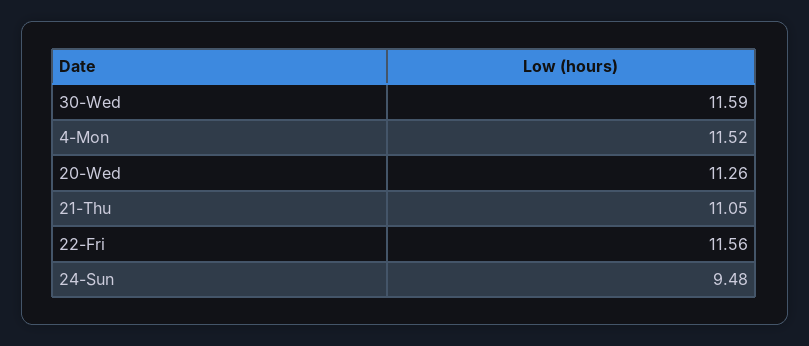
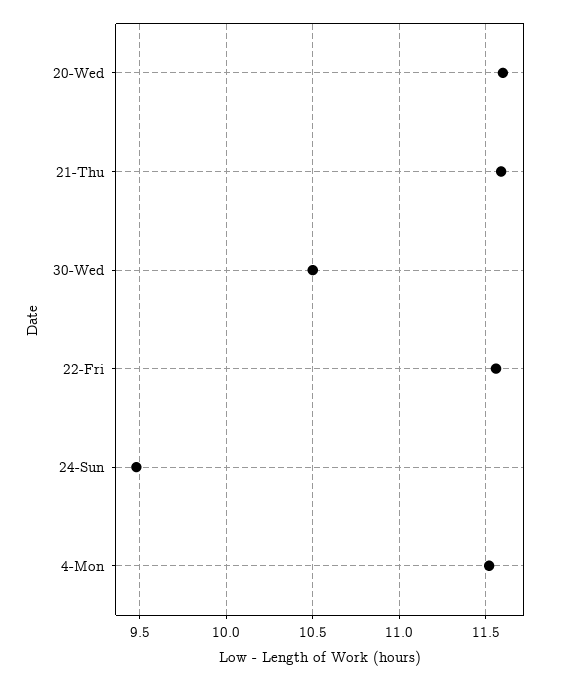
  {
-   "30-Wed": 11.59,
+   "30-Wed": 10.5,
    "4-Mon": 11.52,
-   "20-Wed": 11.26,
+   "20-Wed": 11.6,
-   "21-Thu": 11.05,
+   "21-Thu": 11.6,
    "22-Fri": 11.56,
    "24-Sun": 9.48
  }

